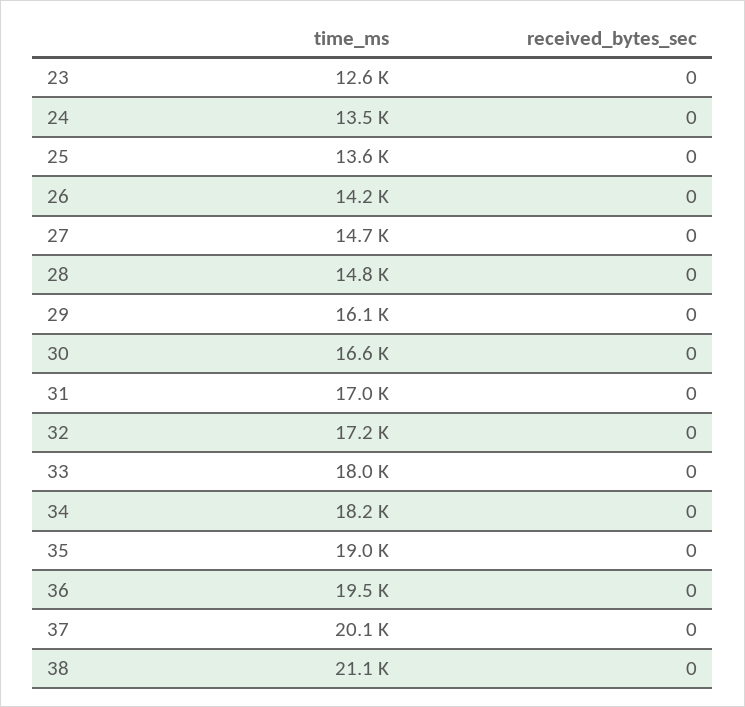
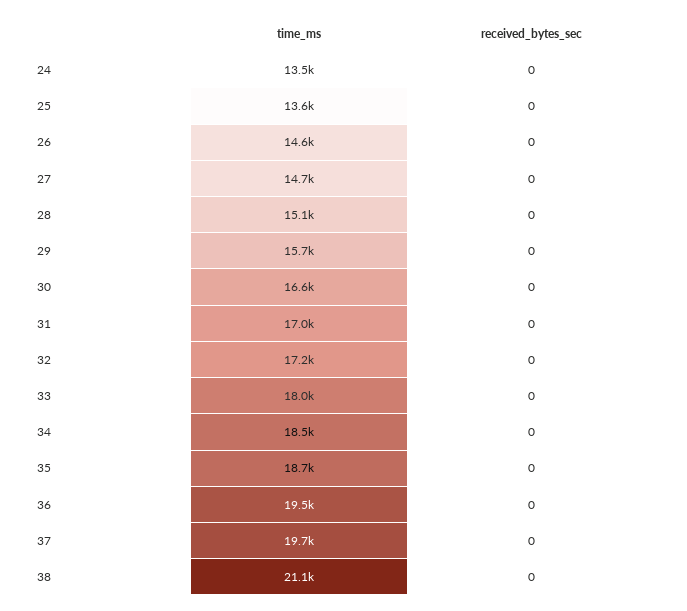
  {
    "time_ms": {
-     "23": 12600,
      "24": 13500,
      "25": 13600,
-     "26": 14200,
+     "26": 14600,
      "27": 14700,
-     "28": 14800,
+     "28": 15100,
-     "29": 16100,
+     "29": 15700,
      "30": 16600,
      "31": 17000,
      "32": 17200,
      "33": 18000,
-     "34": 18200,
+     "34": 18500,
-     "35": 19000,
+     "35": 18700,
      "36": 19500,
-     "37": 20100,
+     "37": 19700,
      "38": 21100
    },
    "received_bytes_sec": {
-     "23": 0,
      "24": 0,
      "25": 0,
      "26": 0,
      "27": 0,
      "28": 0,
      "29": 0,
      "30": 0,
      "31": 0,
      "32": 0,
      "33": 0,
      "34": 0,
      "35": 0,
      "36": 0,
      "37": 0,
      "38": 0
    }
  }

